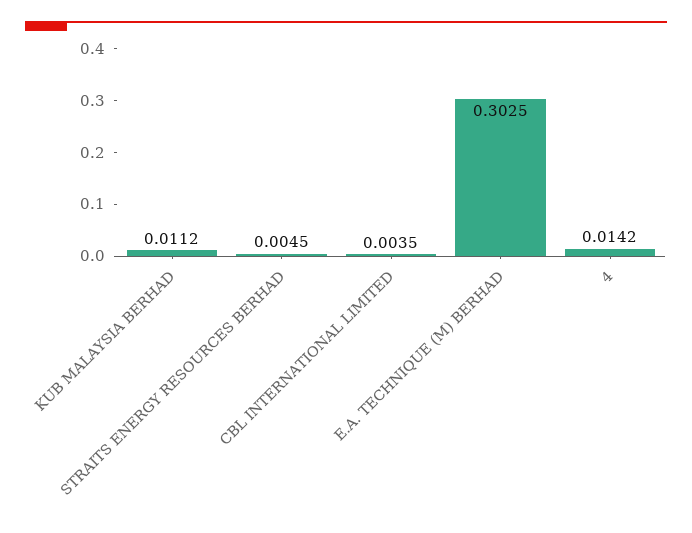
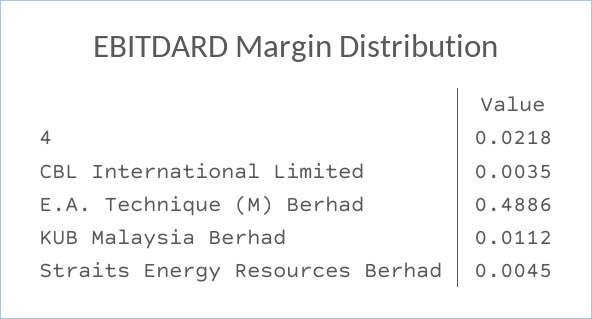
  {
    "KUB MALAYSIA BERHAD": 0.0112,
    "STRAITS ENERGY RESOURCES BERHAD": 0.0045,
    "CBL INTERNATIONAL LIMITED": 0.0035,
-   "E.A. TECHNIQUE (M) BERHAD": 0.3025,
+   "E.A. TECHNIQUE (M) BERHAD": 0.4886,
-   "4": 0.0142
+   "4": 0.0218
  }

